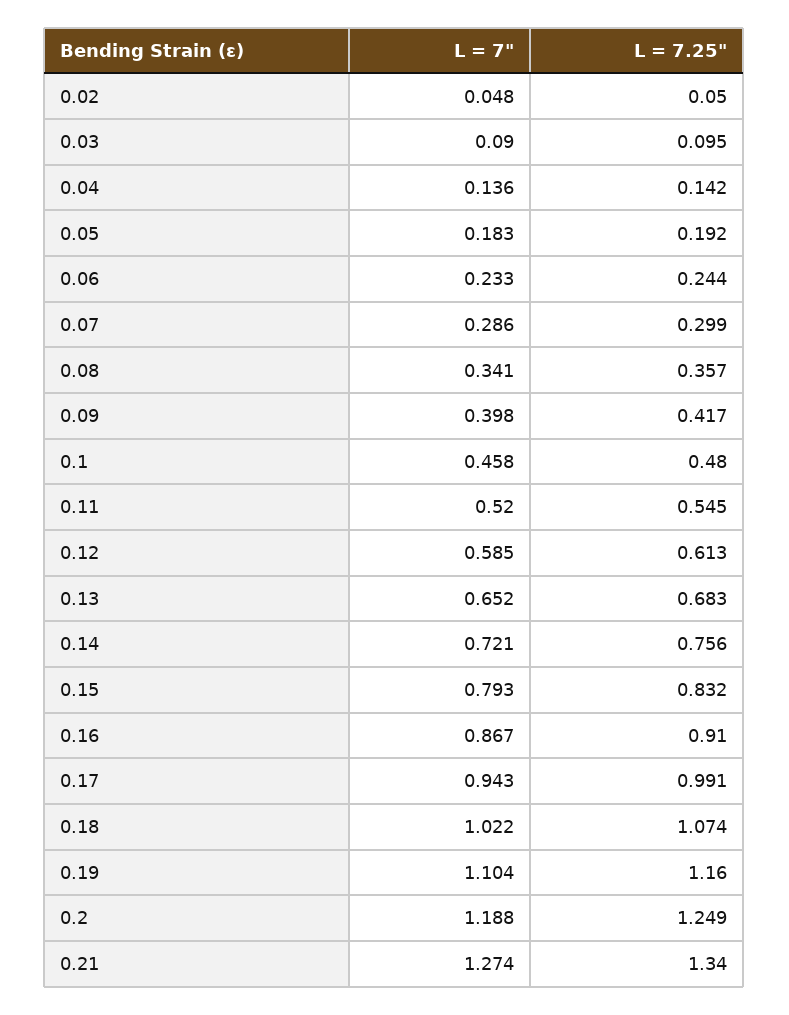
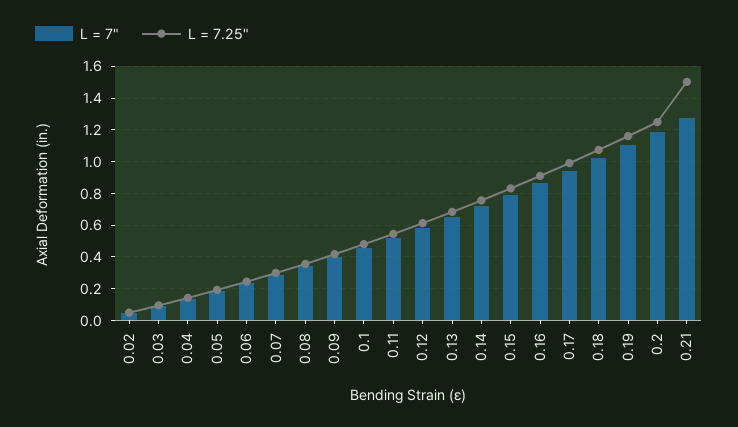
  {
    "L = 7\"": {
      "0.02": 0.048,
      "0.03": 0.09,
      "0.04": 0.136,
      "0.05": 0.183,
      "0.06": 0.233,
      "0.07": 0.286,
      "0.08": 0.341,
      "0.09": 0.398,
      "0.1": 0.458,
      "0.11": 0.52,
      "0.12": 0.585,
      "0.13": 0.652,
      "0.14": 0.721,
      "0.15": 0.793,
      "0.16": 0.867,
      "0.17": 0.943,
      "0.18": 1.022,
      "0.19": 1.104,
      "0.2": 1.188,
      "0.21": 1.274
    },
    "L = 7.25\"": {
      "0.02": 0.05,
      "0.03": 0.095,
      "0.04": 0.142,
      "0.05": 0.192,
      "0.06": 0.244,
      "0.07": 0.299,
      "0.08": 0.357,
      "0.09": 0.417,
      "0.1": 0.48,
      "0.11": 0.545,
      "0.12": 0.613,
      "0.13": 0.683,
      "0.14": 0.756,
      "0.15": 0.832,
      "0.16": 0.91,
      "0.17": 0.991,
      "0.18": 1.074,
      "0.19": 1.16,
      "0.2": 1.249,
-     "0.21": 1.34
+     "0.21": 1.5
    }
  }

